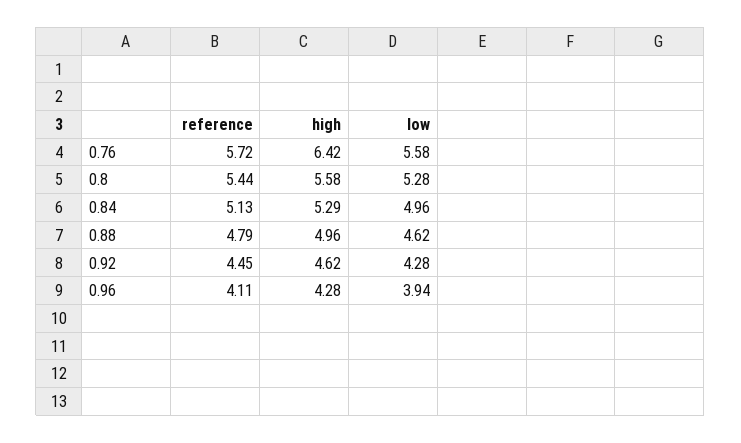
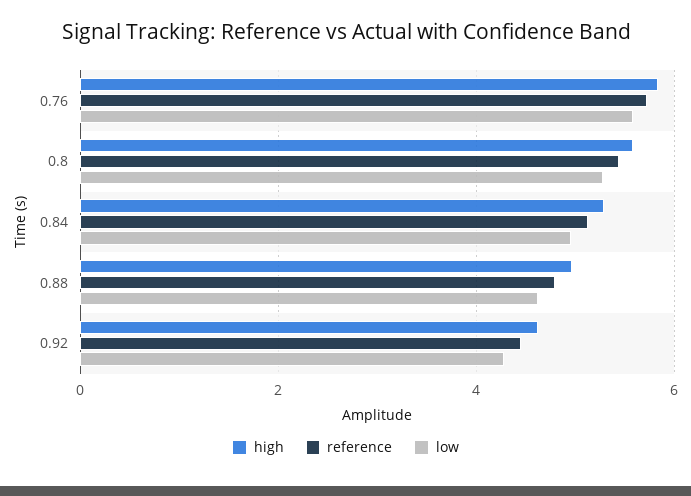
  {
    "reference": {
      "0.76": 5.72,
      "0.8": 5.44,
      "0.84": 5.13,
      "0.88": 4.79,
-     "0.92": 4.45,
+     "0.92": 4.45
-     "0.96": 4.11
    },
    "high": {
-     "0.76": 6.42,
+     "0.76": 5.8,
      "0.8": 5.58,
      "0.84": 5.29,
      "0.88": 4.96,
-     "0.92": 4.62,
+     "0.92": 4.62
-     "0.96": 4.28
    },
    "low": {
      "0.76": 5.58,
      "0.8": 5.28,
      "0.84": 4.96,
      "0.88": 4.62,
-     "0.92": 4.28,
+     "0.92": 4.28
-     "0.96": 3.94
    }
  }

